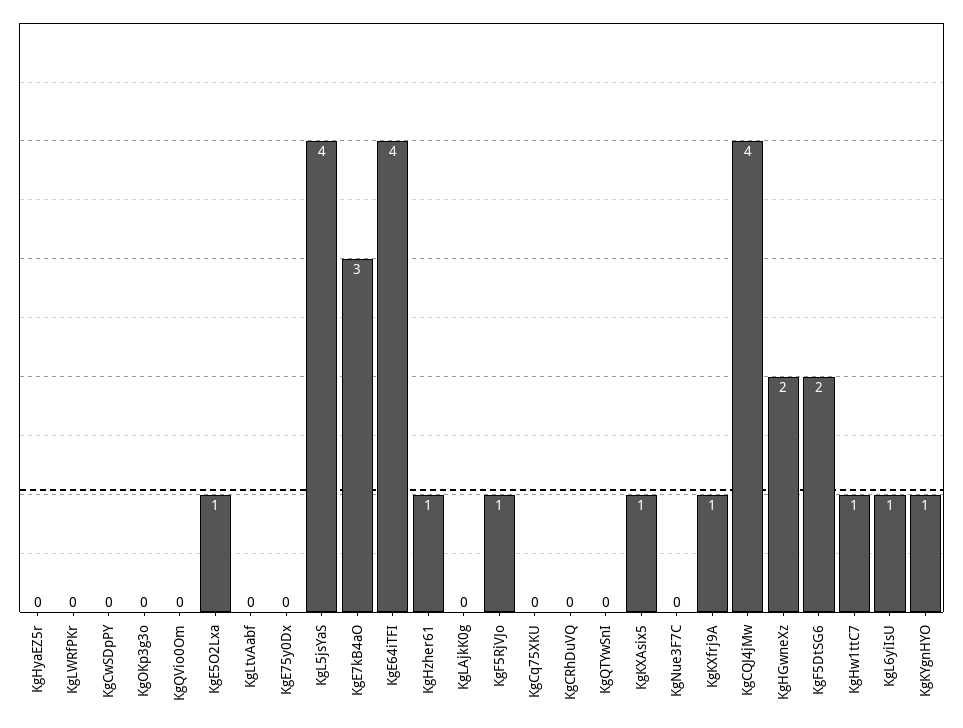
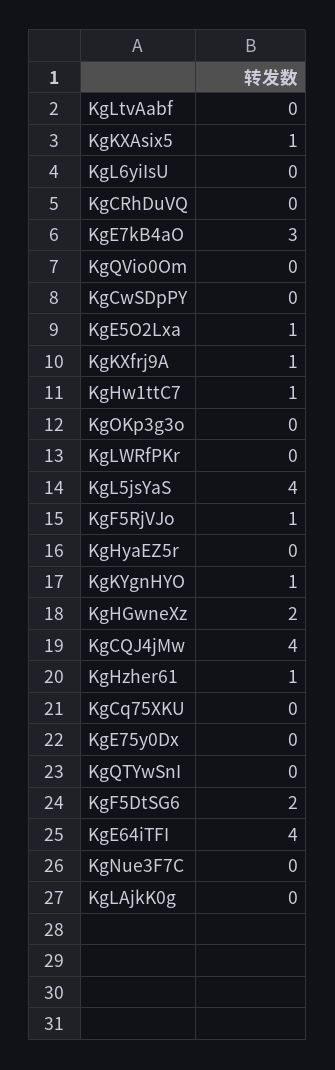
  {
    "KgHyaEZ5r": 0,
    "KgLWRfPKr": 0,
    "KgCwSDpPY": 0,
    "KgOKp3g3o": 0,
    "KgQVio0Om": 0,
    "KgE5O2Lxa": 1,
    "KgLtvAabf": 0,
    "KgE75y0Dx": 0,
    "KgL5jsYaS": 4,
    "KgE7kB4aO": 3,
    "KgE64iTFI": 4,
    "KgHzher61": 1,
    "KgLAjkK0g": 0,
    "KgF5RjVJo": 1,
    "KgCq75XKU": 0,
    "KgCRhDuVQ": 0,
    "KgQTYwSnI": 0,
    "KgKXAsix5": 1,
    "KgNue3F7C": 0,
    "KgKXfrj9A": 1,
    "KgCQJ4jMw": 4,
    "KgHGwneXz": 2,
    "KgF5DtSG6": 2,
    "KgHw1ttC7": 1,
-   "KgL6yiIsU": 1,
+   "KgL6yiIsU": 0,
    "KgKYgnHYO": 1
  }

